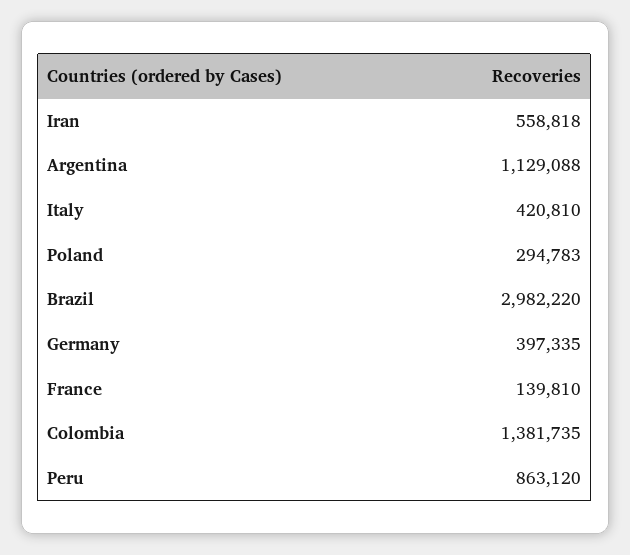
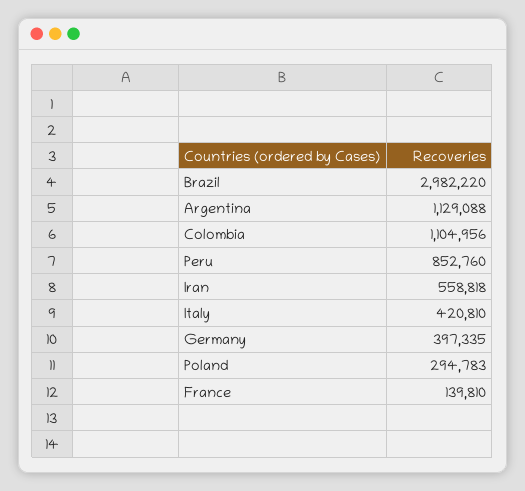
  {
    "Iran": 558818,
    "Argentina": 1129088,
    "Italy": 420810,
    "Poland": 294783,
    "Brazil": 2982220,
    "Germany": 397335,
    "France": 139810,
-   "Colombia": 1381735,
+   "Colombia": 1104956,
-   "Peru": 863120
+   "Peru": 852760
  }

